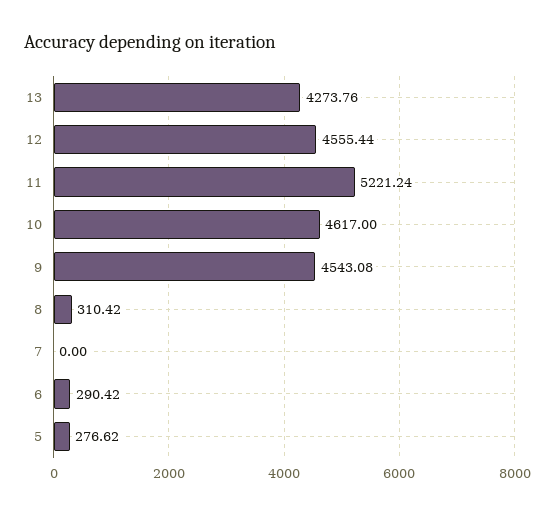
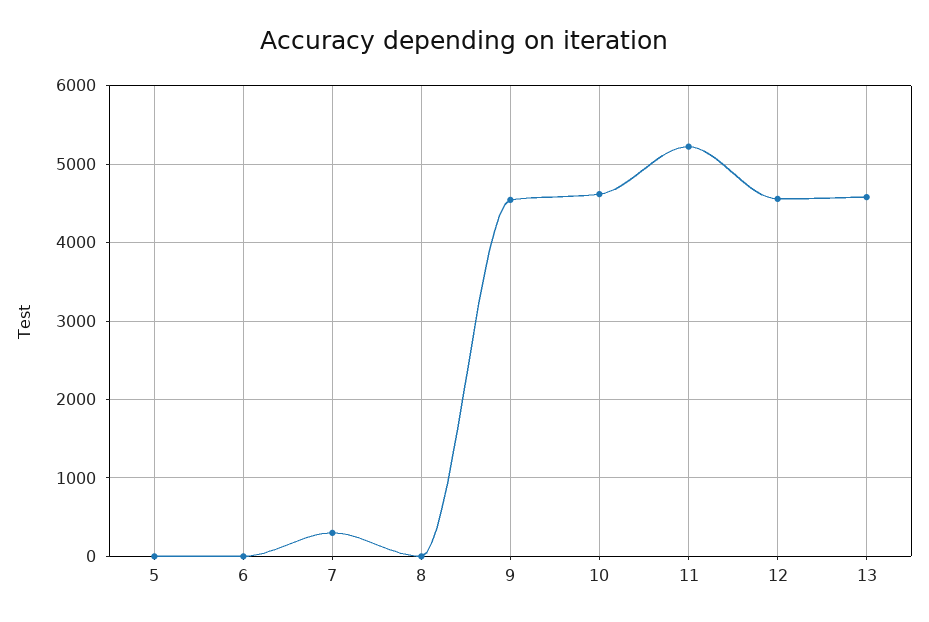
  {
-   "13": 4273.76,
+   "13": 4600,
    "12": 4555.44,
    "11": 5221.24,
    "10": 4617,
    "9": 4543.08,
-   "8": 310.42,
+   "8": 0,
-   "7": 0,
+   "7": 300,
-   "6": 290.42,
+   "6": 0,
-   "5": 276.62
+   "5": 0
  }

